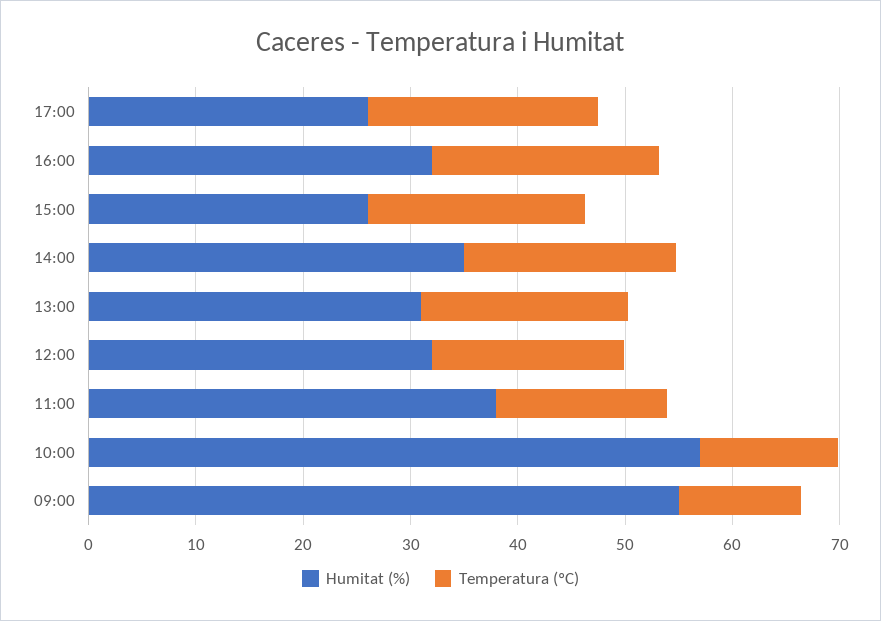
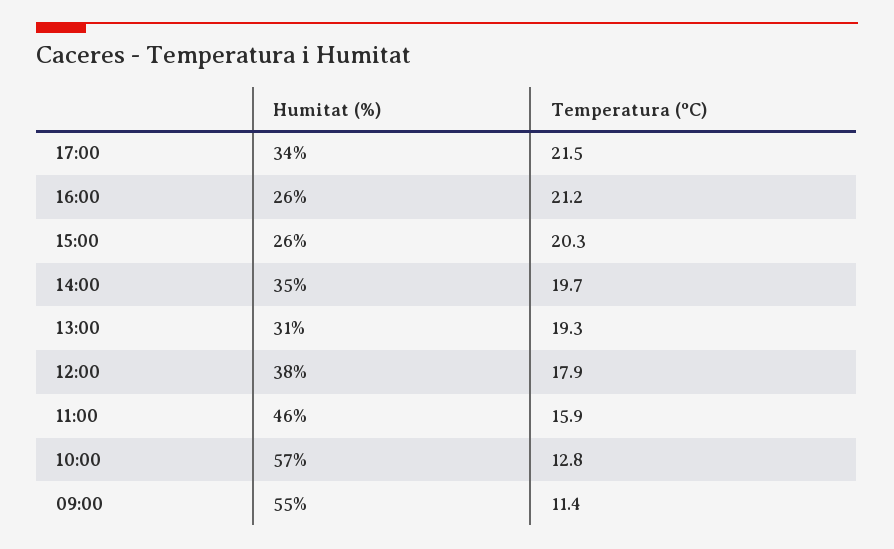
  {
    "Humitat (%)": {
-     "17:00": 26,
+     "17:00": 34,
-     "16:00": 32,
+     "16:00": 26,
      "15:00": 26,
      "14:00": 35,
      "13:00": 31,
-     "12:00": 32,
+     "12:00": 38,
-     "11:00": 38,
+     "11:00": 46,
      "10:00": 57,
      "09:00": 55
    },
    "Temperatura (ºC)": {
      "17:00": 21.5,
      "16:00": 21.2,
      "15:00": 20.3,
      "14:00": 19.7,
      "13:00": 19.3,
      "12:00": 17.9,
      "11:00": 15.9,
      "10:00": 12.8,
      "09:00": 11.4
    }
  }

